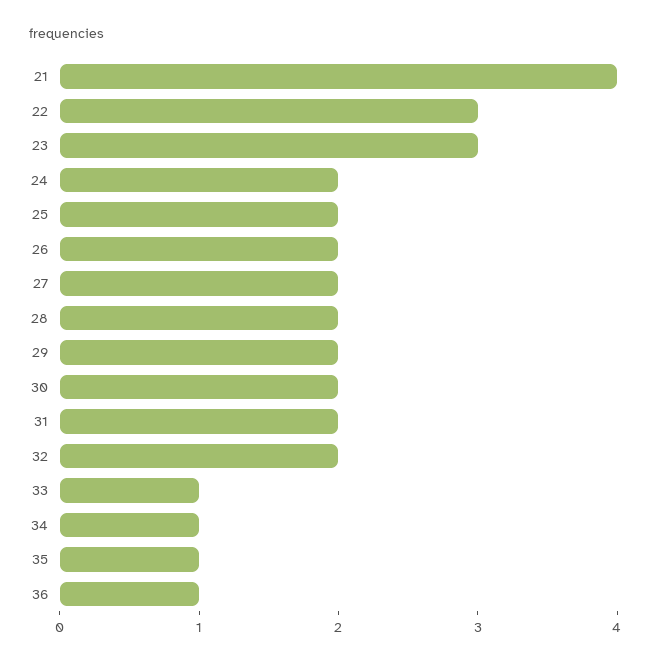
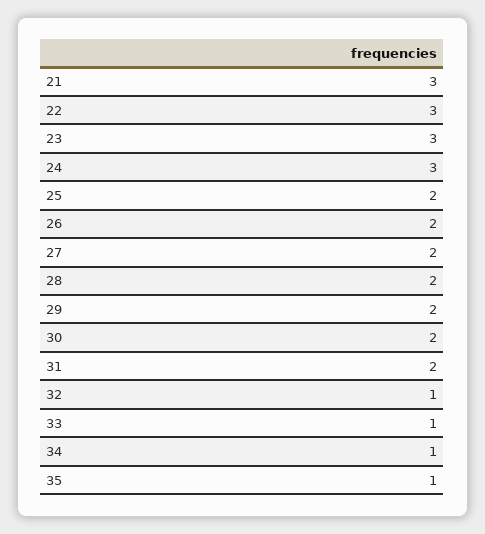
  {
-   "21": 4,
+   "21": 3,
    "22": 3,
    "23": 3,
-   "24": 2,
+   "24": 3,
    "25": 2,
    "26": 2,
    "27": 2,
    "28": 2,
    "29": 2,
    "30": 2,
    "31": 2,
-   "32": 2,
+   "32": 1,
    "33": 1,
    "34": 1,
-   "35": 1,
+   "35": 1
-   "36": 1
  }

